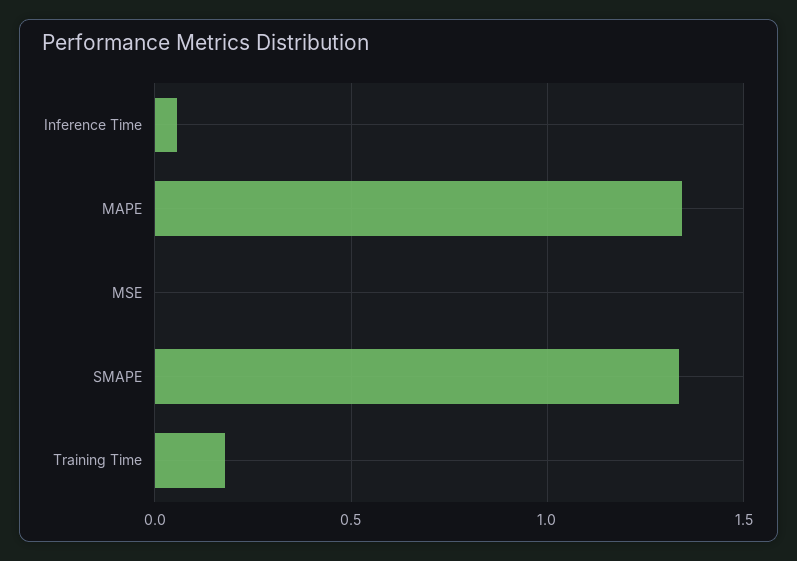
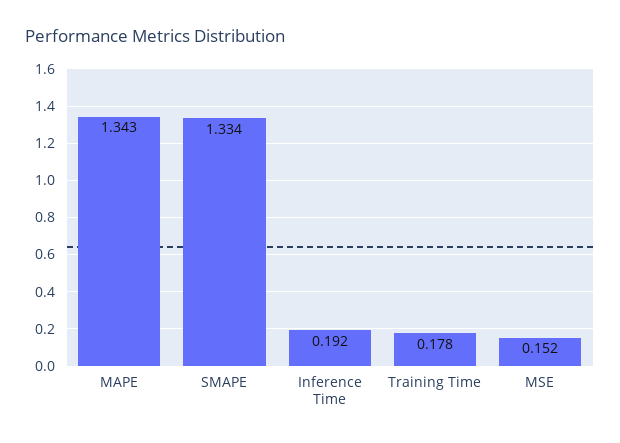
  {
-   "Inference Time": 0.05,
+   "Inference Time": 0.192,
    "MAPE": 1.343,
-   "MSE": 0,
+   "MSE": 0.152,
    "SMAPE": 1.334,
    "Training Time": 0.178
  }

